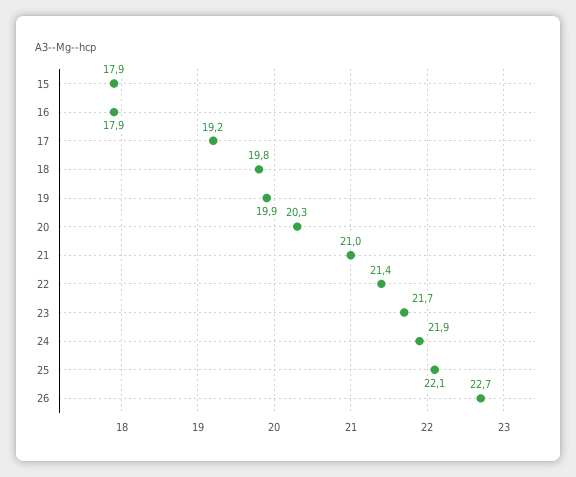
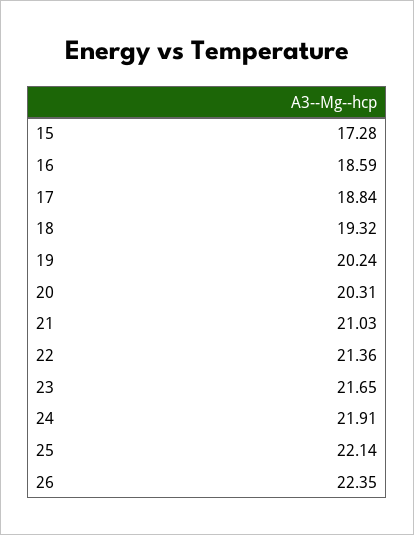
  {
-   "15": 17.9,
+   "15": 17.28,
-   "16": 17.9,
+   "16": 18.59,
-   "17": 19.2,
+   "17": 18.84,
-   "18": 19.8,
+   "18": 19.32,
-   "19": 19.9,
+   "19": 20.24,
    "20": 20.31,
    "21": 21.03,
    "22": 21.36,
    "23": 21.65,
    "24": 21.91,
    "25": 22.14,
-   "26": 22.7
+   "26": 22.35
  }

